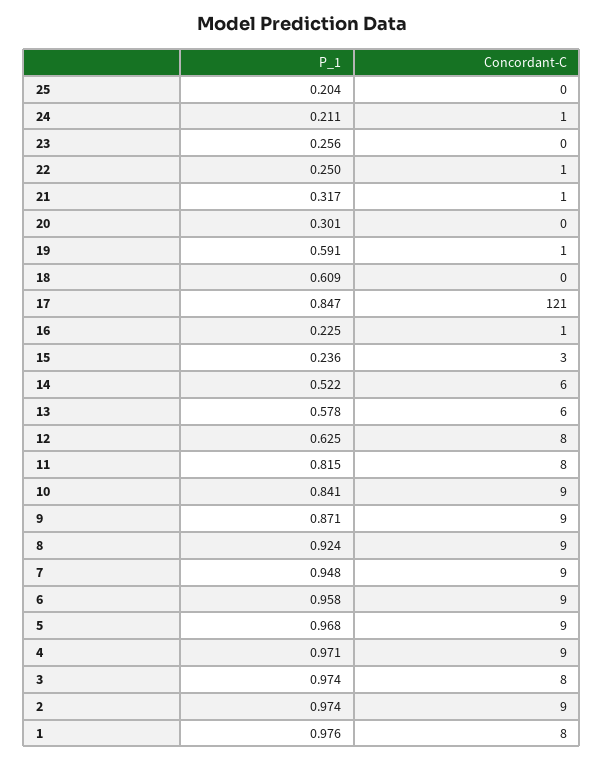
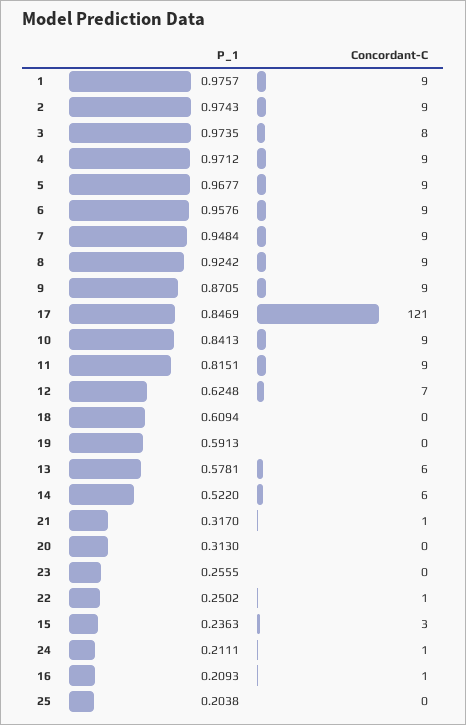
  {
    "P_1": {
      "25": 0.2038,
      "24": 0.2111,
      "23": 0.2555,
      "22": 0.2502,
      "21": 0.317,
-     "20": 0.301,
+     "20": 0.313,
      "19": 0.5913,
      "18": 0.6094,
      "17": 0.8469,
-     "16": 0.225,
+     "16": 0.2093,
      "15": 0.2363,
      "14": 0.522,
      "13": 0.5781,
      "12": 0.6248,
      "11": 0.8151,
      "10": 0.8413,
      "9": 0.8705,
      "8": 0.9242,
      "7": 0.9484,
      "6": 0.9576,
      "5": 0.9677,
      "4": 0.9712,
      "3": 0.9735,
      "2": 0.9743,
      "1": 0.9757
    },
    "Concordant-C": {
      "25": 0,
      "24": 1,
      "23": 0,
      "22": 1,
      "21": 1,
      "20": 0,
-     "19": 1,
+     "19": 0,
      "18": 0,
      "17": 121,
      "16": 1,
      "15": 3,
      "14": 6,
      "13": 6,
-     "12": 8,
+     "12": 7,
-     "11": 8,
+     "11": 9,
      "10": 9,
      "9": 9,
      "8": 9,
      "7": 9,
      "6": 9,
      "5": 9,
      "4": 9,
      "3": 8,
      "2": 9,
-     "1": 8
+     "1": 9
    }
  }

